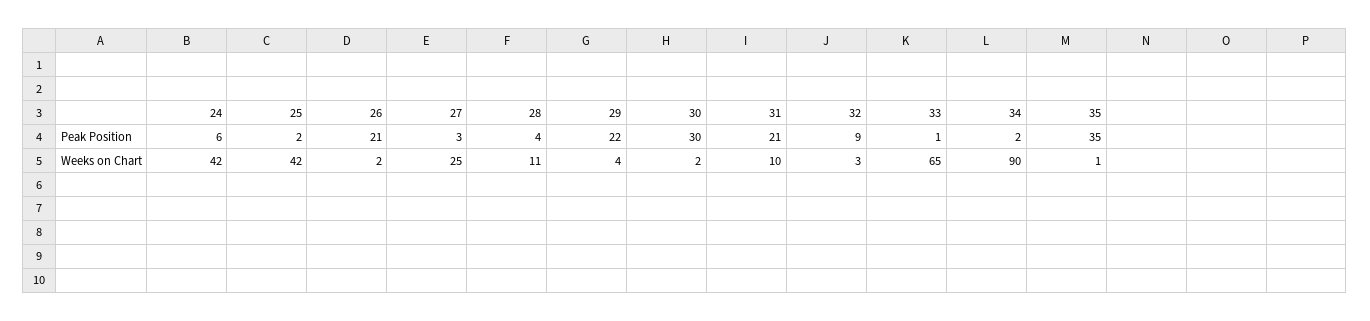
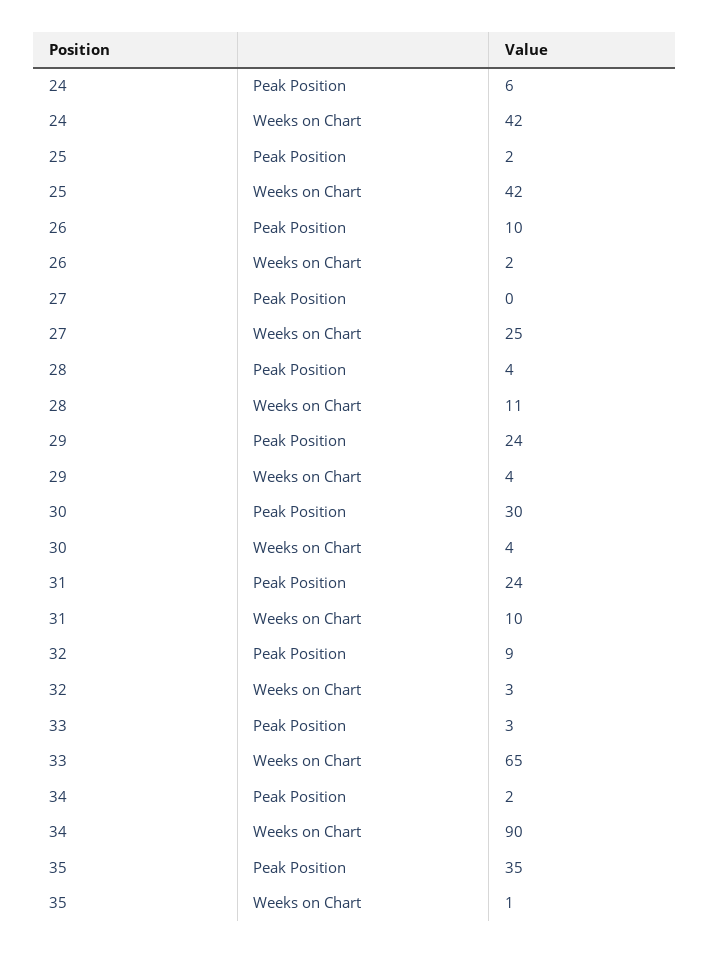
  {
    "24": {
      "Peak Position": 6,
      "Weeks on Chart": 42
    },
    "25": {
      "Peak Position": 2,
      "Weeks on Chart": 42
    },
    "26": {
-     "Peak Position": 21,
+     "Peak Position": 10,
      "Weeks on Chart": 2
    },
    "27": {
-     "Peak Position": 3,
+     "Peak Position": 0,
      "Weeks on Chart": 25
    },
    "28": {
      "Peak Position": 4,
      "Weeks on Chart": 11
    },
    "29": {
-     "Peak Position": 22,
+     "Peak Position": 24,
      "Weeks on Chart": 4
    },
    "30": {
      "Peak Position": 30,
-     "Weeks on Chart": 2
+     "Weeks on Chart": 4
    },
    "31": {
-     "Peak Position": 21,
+     "Peak Position": 24,
      "Weeks on Chart": 10
    },
    "32": {
      "Peak Position": 9,
      "Weeks on Chart": 3
    },
    "33": {
-     "Peak Position": 1,
+     "Peak Position": 3,
      "Weeks on Chart": 65
    },
    "34": {
      "Peak Position": 2,
      "Weeks on Chart": 90
    },
    "35": {
      "Peak Position": 35,
      "Weeks on Chart": 1
    }
  }

